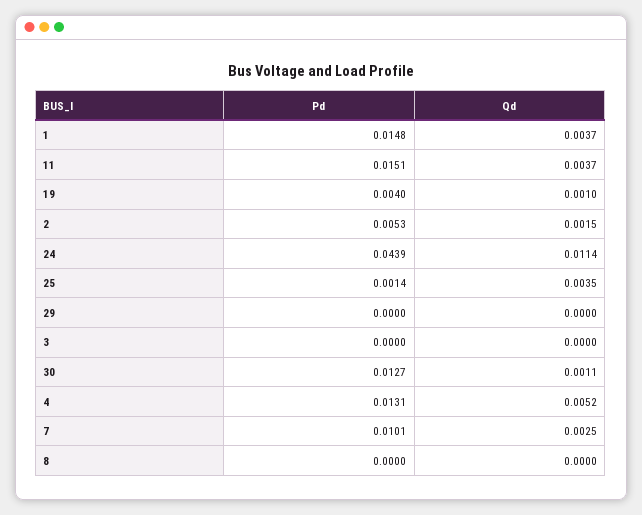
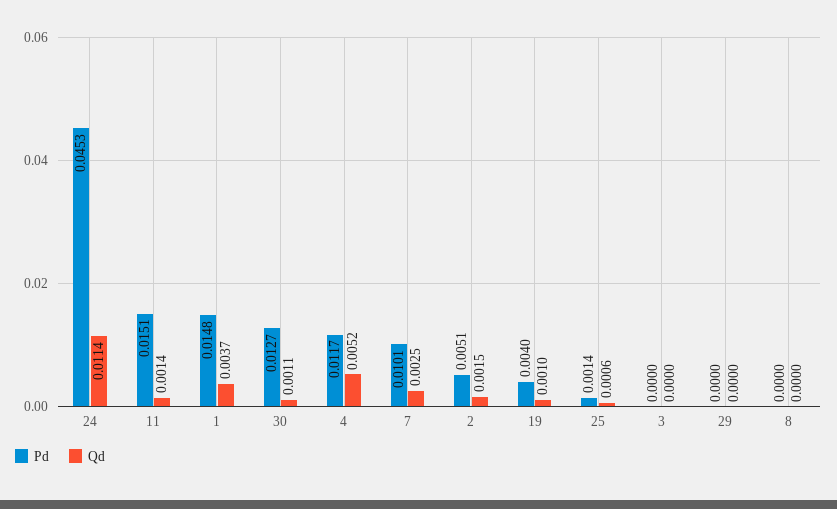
  {
    "Pd": {
      "1": 0.0148,
      "11": 0.0151,
      "19": 0.004,
-     "2": 0.0053,
+     "2": 0.0051,
-     "24": 0.0439,
+     "24": 0.0453,
      "25": 0.0014,
      "29": 0,
      "3": 0,
      "30": 0.0127,
-     "4": 0.0131,
+     "4": 0.0117,
      "7": 0.0101,
      "8": 0
    },
    "Qd": {
      "1": 0.0037,
-     "11": 0.0037,
+     "11": 0.0014,
      "19": 0.001,
      "2": 0.0015,
      "24": 0.0114,
-     "25": 0.0035,
+     "25": 0.0006,
      "29": 0,
      "3": 0,
      "30": 0.0011,
      "4": 0.0052,
      "7": 0.0025,
      "8": 0
    }
  }

